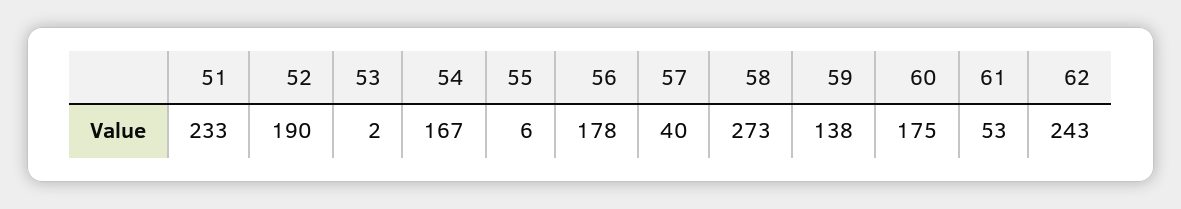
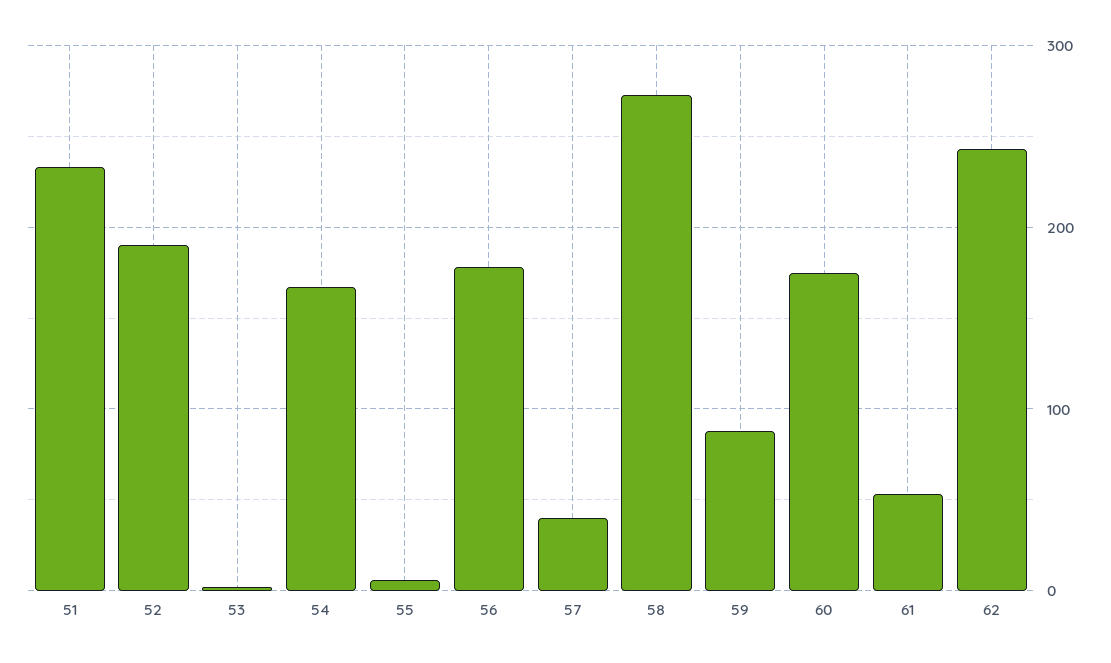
  {
    "51": 233,
    "52": 190,
    "53": 2,
    "54": 167,
    "55": 6,
    "56": 178,
    "57": 40,
    "58": 273,
-   "59": 138,
+   "59": 90,
    "60": 175,
    "61": 53,
    "62": 243
  }

